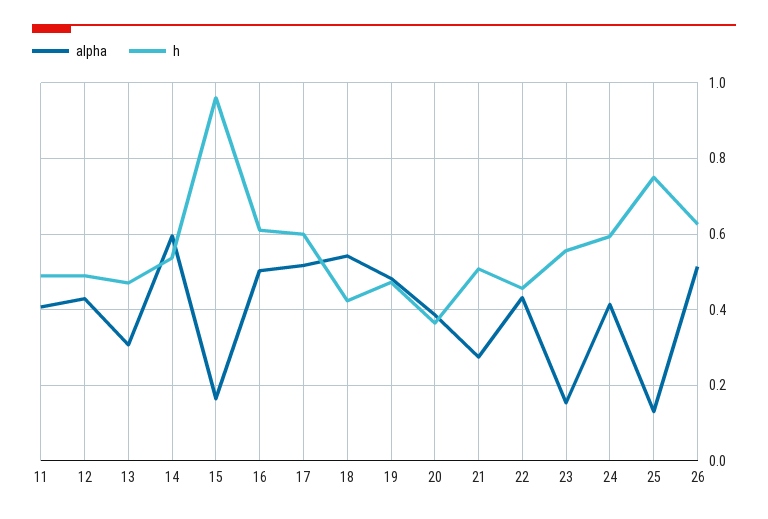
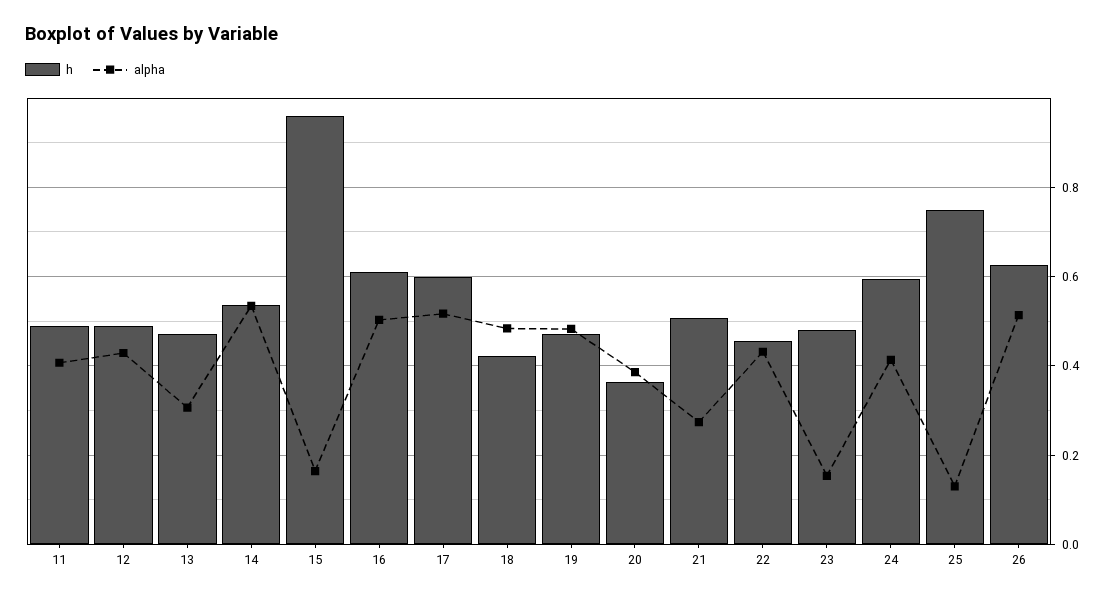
  {
    "alpha": {
      "11": 0.4,
      "12": 0.42,
      "13": 0.3,
-     "14": 0.6,
+     "14": 0.54,
      "15": 0.16,
      "16": 0.5,
      "17": 0.52,
-     "18": 0.54,
+     "18": 0.48,
      "19": 0.48,
      "20": 0.38,
      "21": 0.28,
      "22": 0.44,
      "23": 0.16,
      "24": 0.42,
      "25": 0.12,
      "26": 0.52
    },
    "h": {
      "11": 0.48,
      "12": 0.5,
      "13": 0.48,
      "14": 0.54,
      "15": 0.96,
      "16": 0.62,
      "17": 0.6,
      "18": 0.42,
      "19": 0.48,
      "20": 0.36,
      "21": 0.5,
      "22": 0.46,
-     "23": 0.56,
+     "23": 0.48,
      "24": 0.6,
      "25": 0.76,
      "26": 0.62
    }
  }

